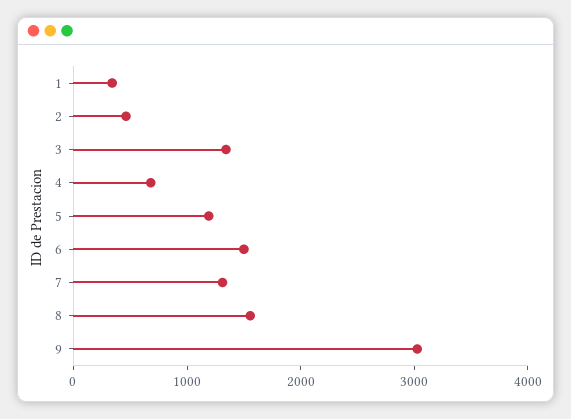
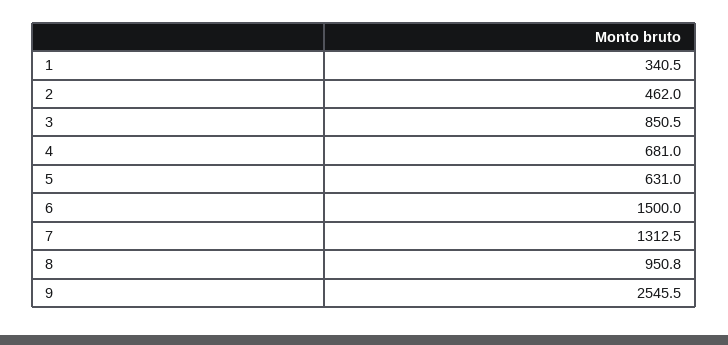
  {
    "1": 340.5,
    "2": 462,
-   "3": 1400,
+   "3": 850.5,
    "4": 681,
-   "5": 1200,
+   "5": 631,
    "6": 1500,
    "7": 1312.5,
-   "8": 1600,
+   "8": 950.8,
-   "9": 3000
+   "9": 2545.5
  }

